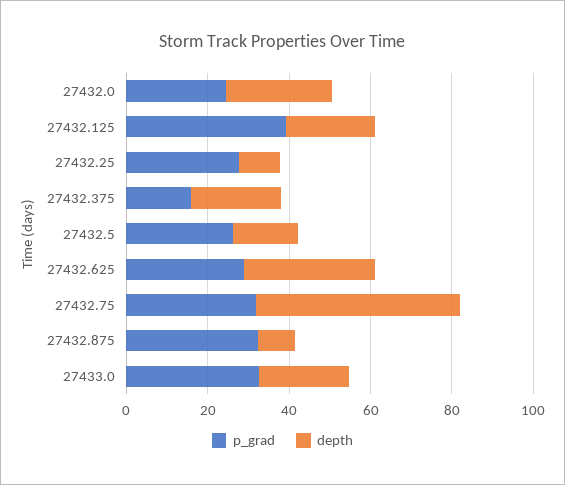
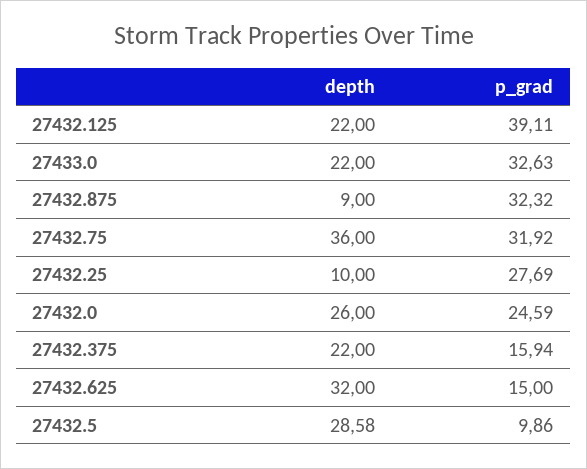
  {
    "p_grad": {
      "27432.0": 24.59,
      "27432.125": 39.11,
      "27432.25": 27.69,
      "27432.375": 15.94,
-     "27432.5": 25,
+     "27432.5": 9.86,
-     "27432.625": 30,
+     "27432.625": 15,
      "27432.75": 31.92,
      "27432.875": 32.32,
      "27433.0": 32.63
    },
    "depth": {
      "27432.0": 26,
      "27432.125": 22,
      "27432.25": 10,
      "27432.375": 22,
-     "27432.5": 15,
+     "27432.5": 28.58,
      "27432.625": 32,
-     "27432.75": 50,
+     "27432.75": 36,
      "27432.875": 9,
      "27433.0": 22
    }
  }

